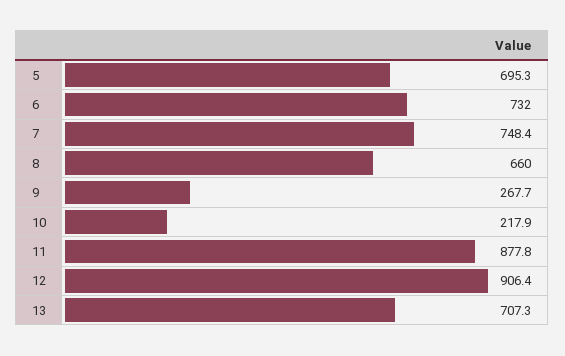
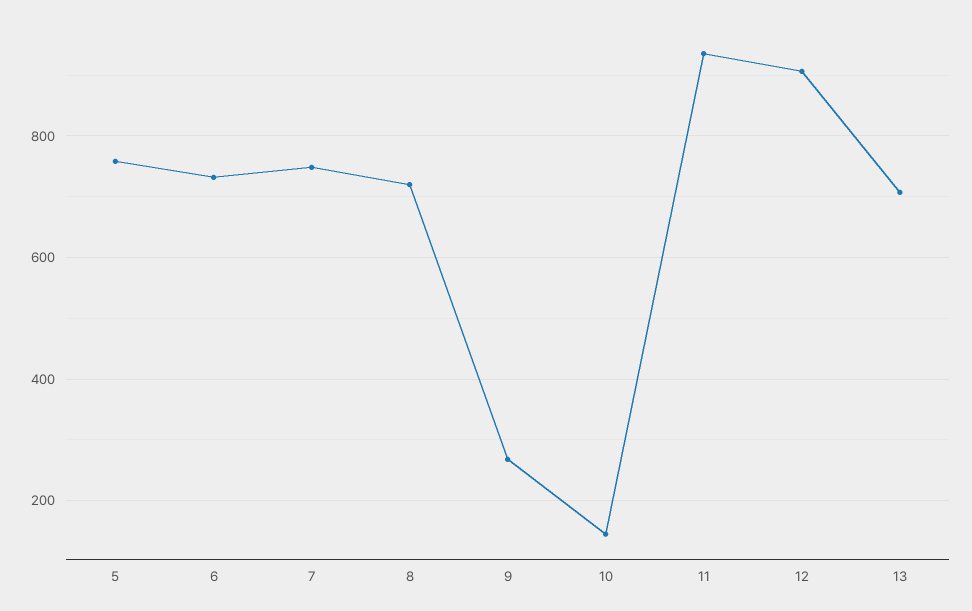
  {
-   "5": 695.3,
+   "5": 760,
    "6": 732,
    "7": 748.4,
-   "8": 660,
+   "8": 720,
    "9": 267.7,
-   "10": 217.9,
+   "10": 140,
-   "11": 877.8,
+   "11": 940,
    "12": 906.4,
    "13": 707.3
  }

